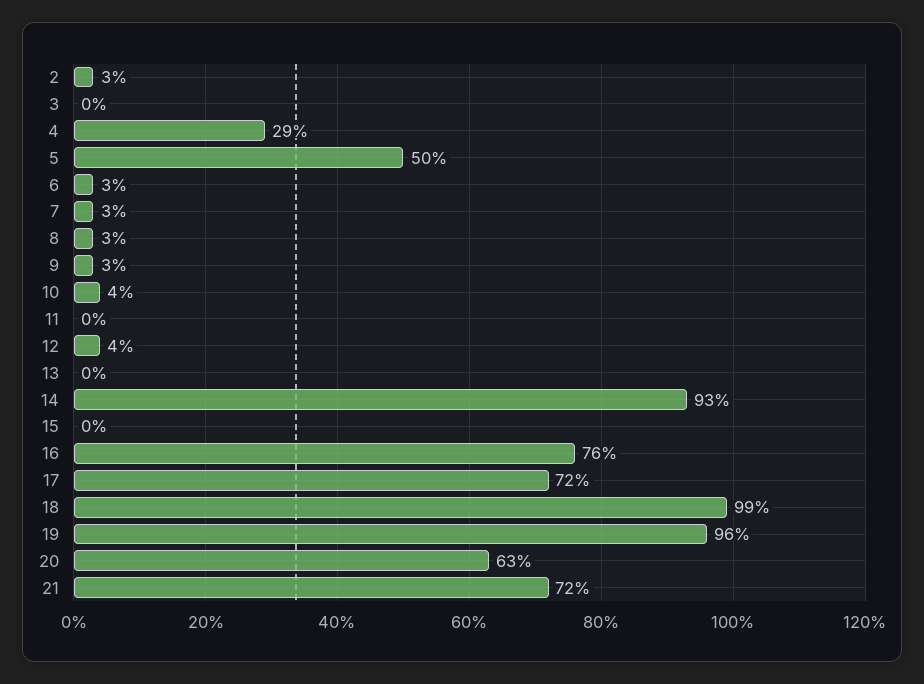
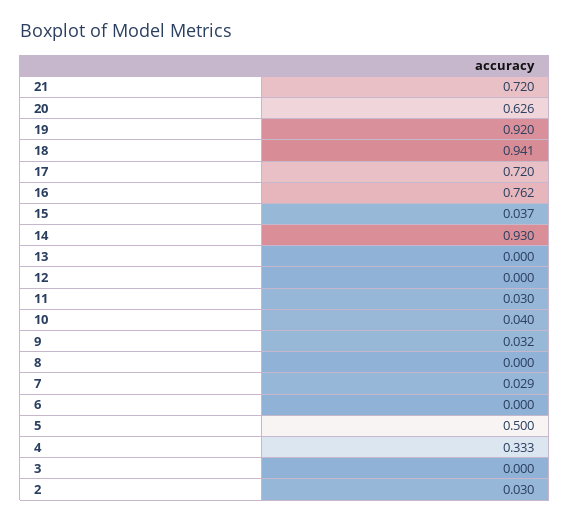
  {
    "2": 0.03,
    "3": 0,
-   "4": 0.29,
+   "4": 0.333,
    "5": 0.5,
-   "6": 0.03,
+   "6": 0,
    "7": 0.029,
-   "8": 0.03,
+   "8": 0,
    "9": 0.032,
    "10": 0.04,
-   "11": 0,
+   "11": 0.03,
-   "12": 0.04,
+   "12": 0,
    "13": 0,
    "14": 0.93,
-   "15": 0,
+   "15": 0.037,
    "16": 0.762,
    "17": 0.72,
-   "18": 0.99,
+   "18": 0.941,
-   "19": 0.96,
+   "19": 0.92,
    "20": 0.626,
    "21": 0.72
  }

